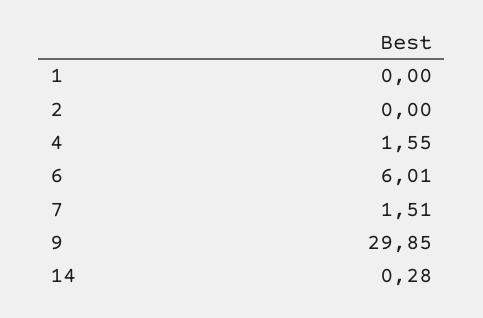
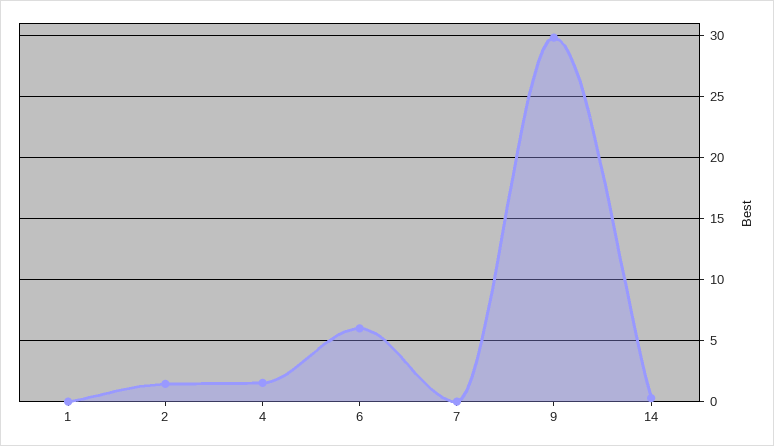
  {
    "1": 0,
-   "2": 0,
+   "2": 1.5,
    "4": 1.55,
    "6": 6.01,
-   "7": 1.51,
+   "7": 0,
    "9": 29.85,
    "14": 0.28
  }

